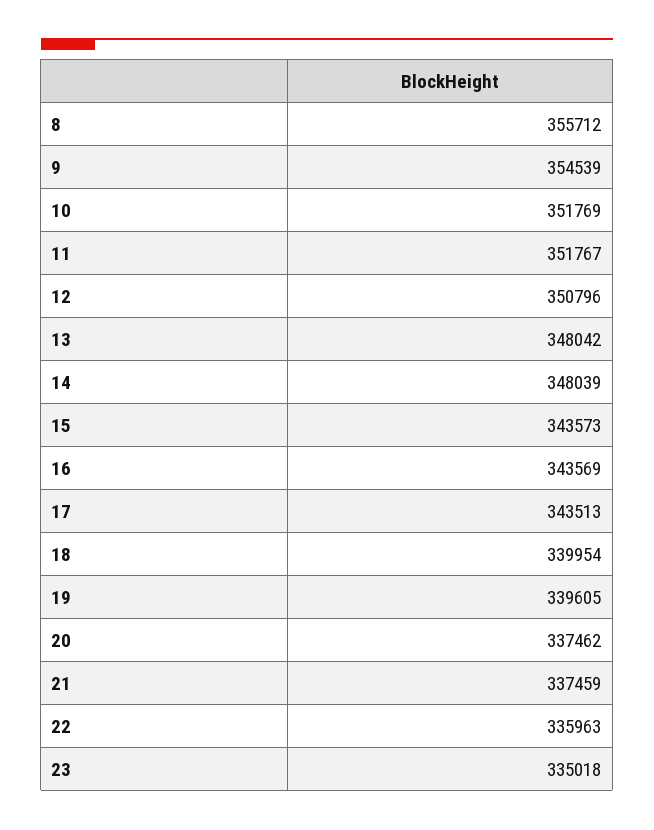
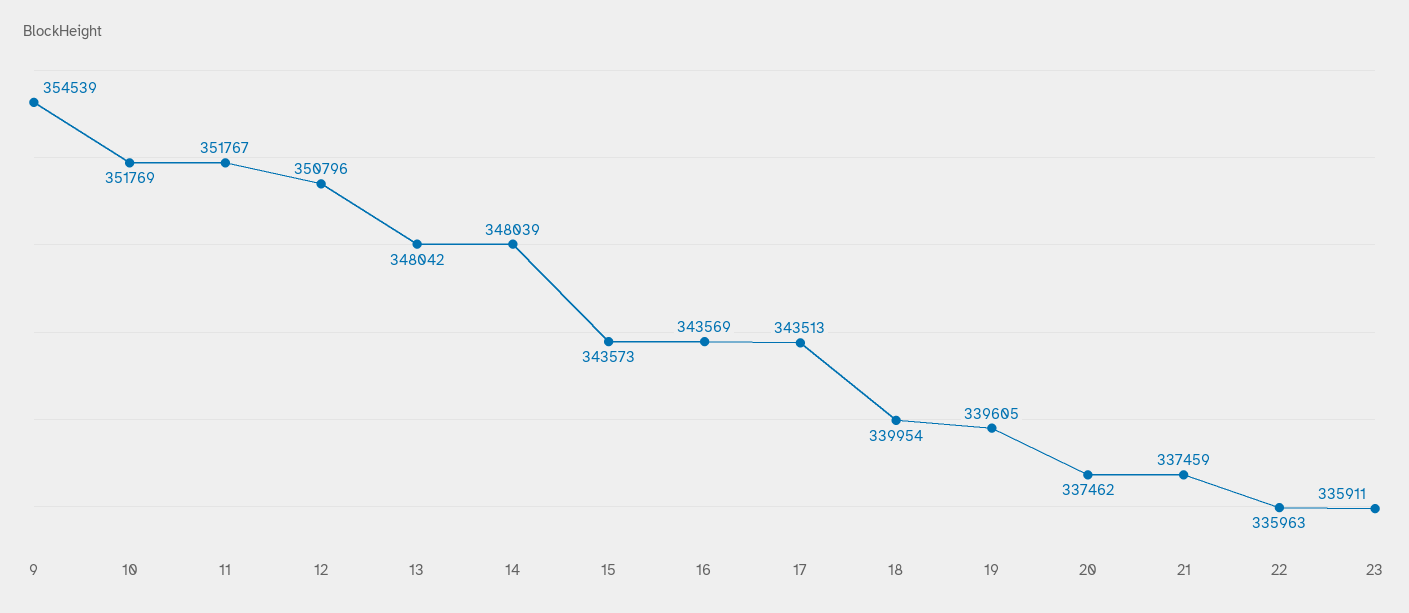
  {
-   "8": 355712,
    "9": 354539,
    "10": 351769,
    "11": 351767,
    "12": 350796,
    "13": 348042,
    "14": 348039,
    "15": 343573,
    "16": 343569,
    "17": 343513,
    "18": 339954,
    "19": 339605,
    "20": 337462,
    "21": 337459,
    "22": 335963,
-   "23": 335018
+   "23": 335911
  }

